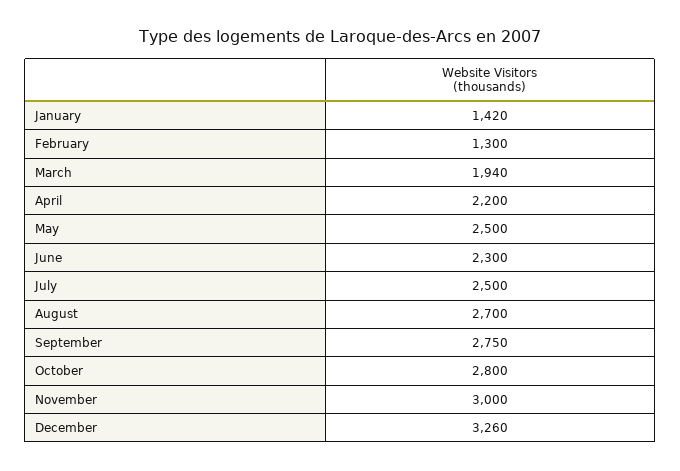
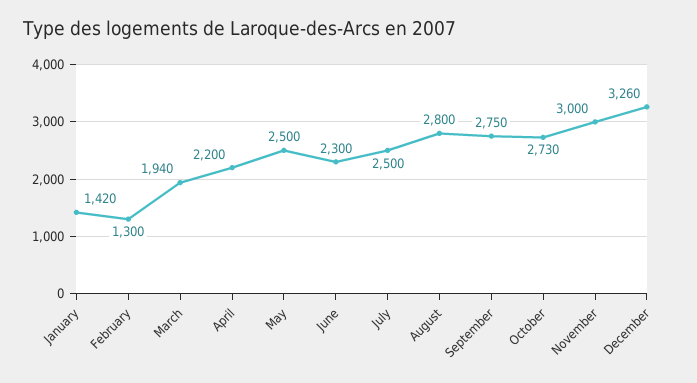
  {
    "January": 1420,
    "February": 1300,
    "March": 1940,
    "April": 2200,
    "May": 2500,
    "June": 2300,
    "July": 2500,
-   "August": 2700,
+   "August": 2800,
    "September": 2750,
-   "October": 2800,
+   "October": 2730,
    "November": 3000,
    "December": 3260
  }

